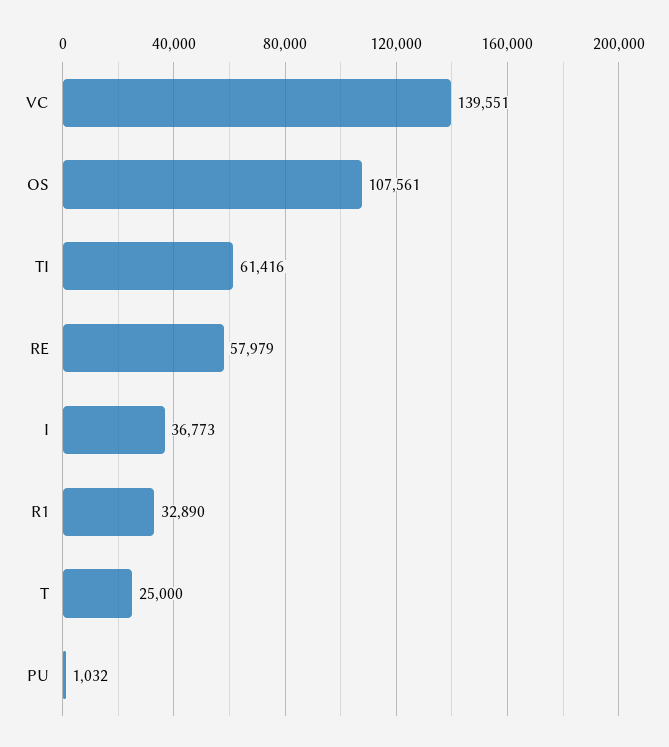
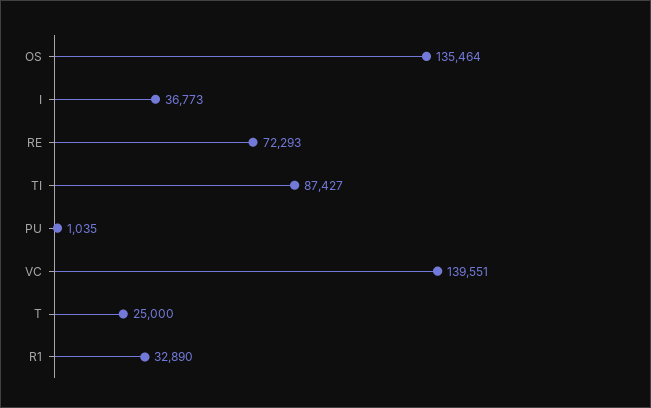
  {
    "VC": 139551,
-   "OS": 107561,
+   "OS": 135464,
-   "TI": 61416,
+   "TI": 87427,
-   "RE": 57979,
+   "RE": 72293,
    "I": 36773,
    "R1": 32890,
    "T": 25000,
-   "PU": 1032
+   "PU": 1035
  }

